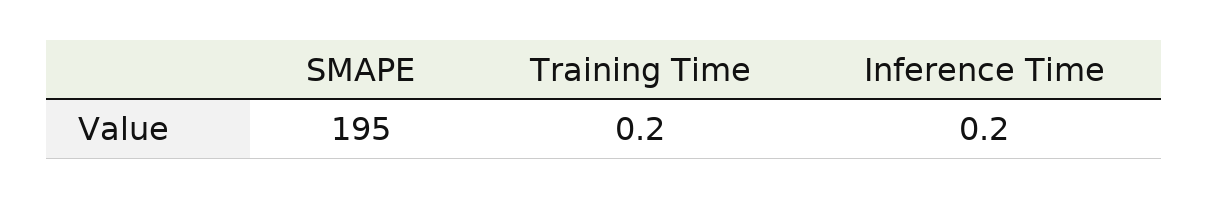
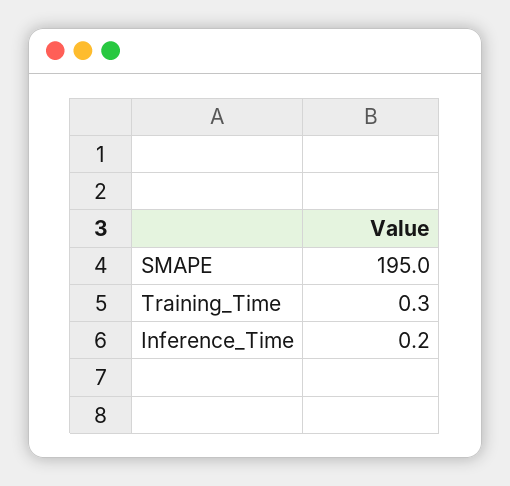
  {
    "SMAPE": 195,
-   "Training Time": 0.2,
+   "Training Time": 0.3,
    "Inference Time": 0.2
  }

